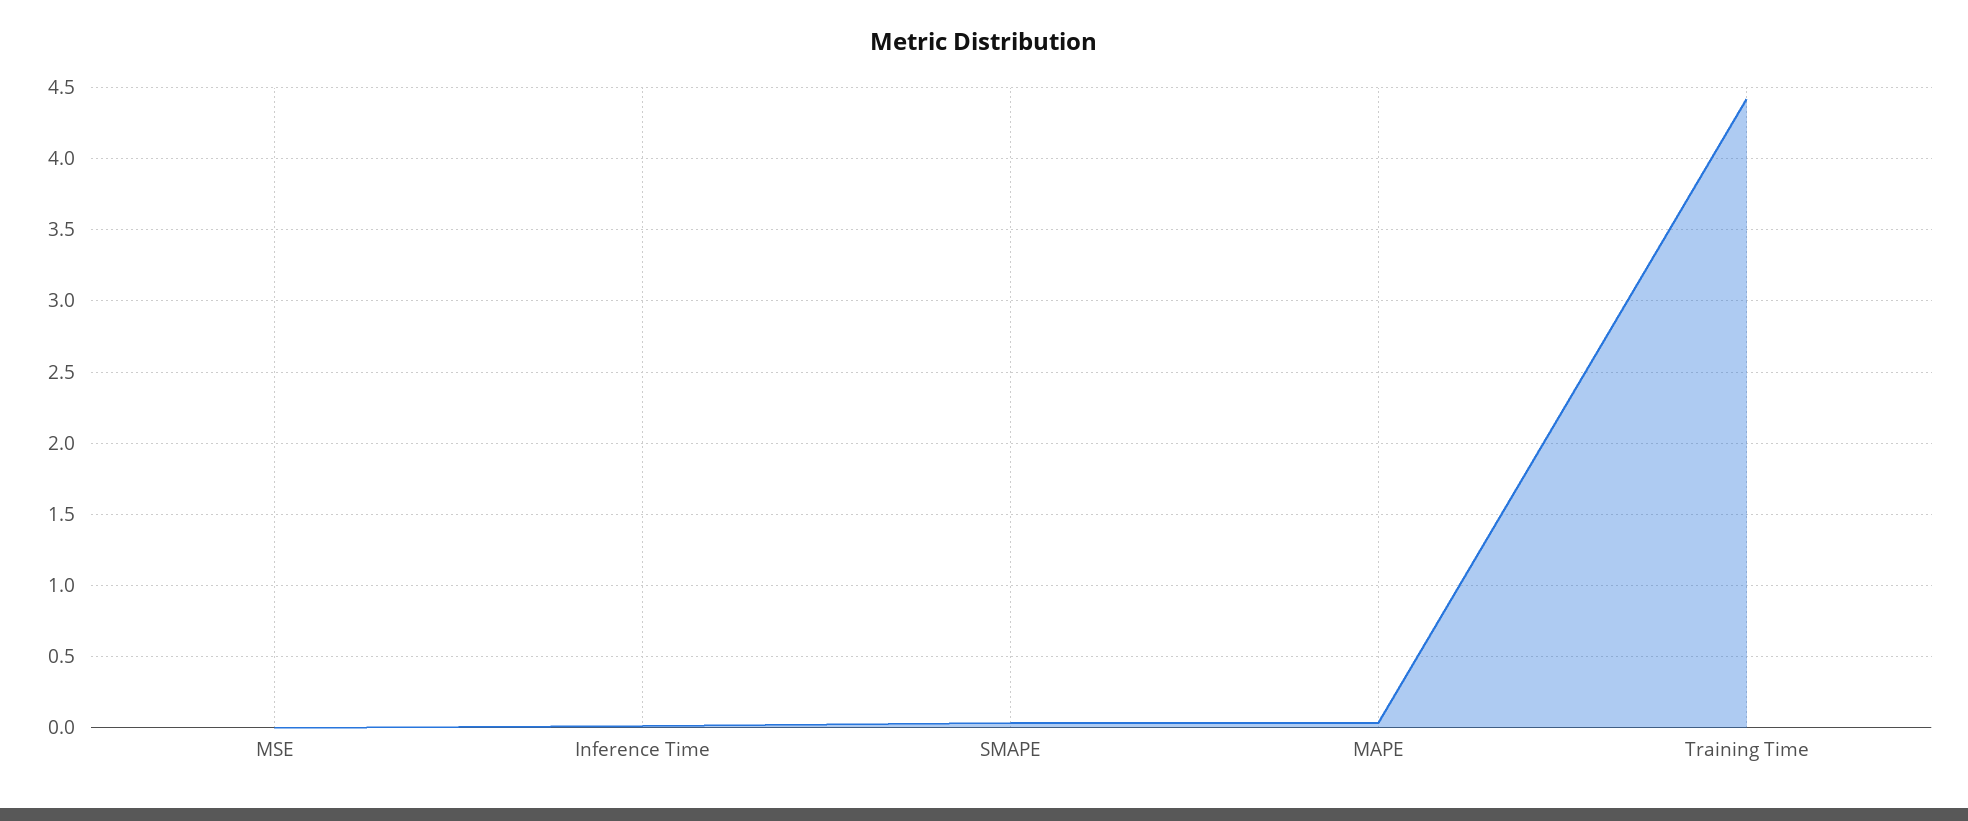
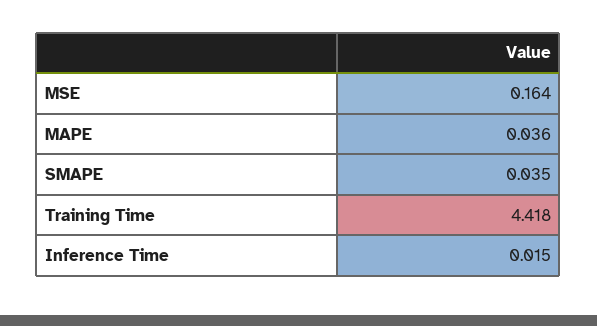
  {
-   "MSE": 0,
+   "MSE": 0.164,
    "Inference Time": 0.015,
    "SMAPE": 0.035,
    "MAPE": 0.036,
    "Training Time": 4.418
  }

